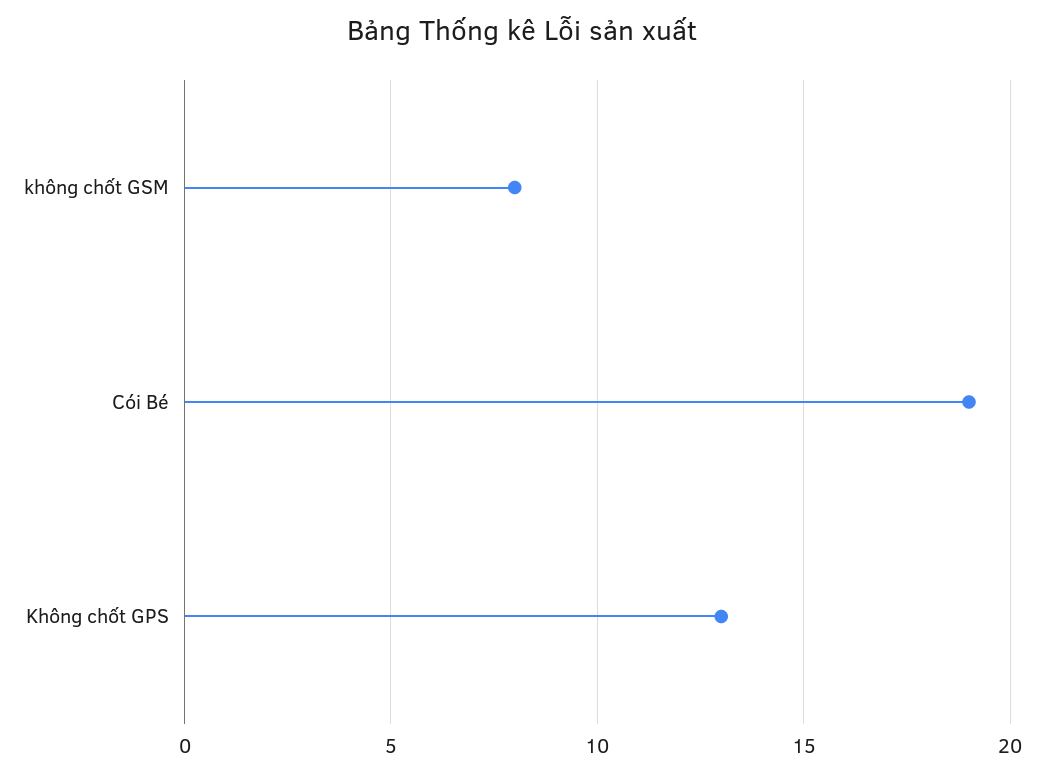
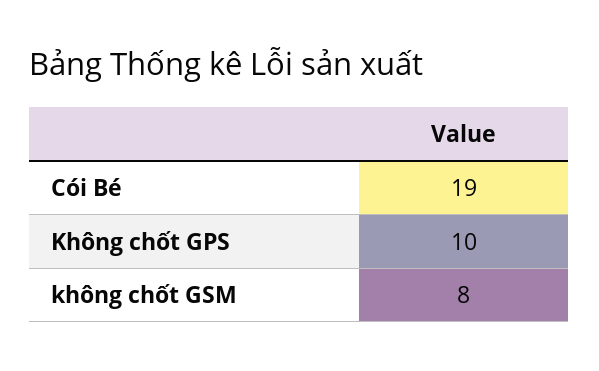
  {
    "không chốt GSM": 8,
    "Cói Bé": 19,
-   "Không chốt GPS": 13
+   "Không chốt GPS": 10
  }

